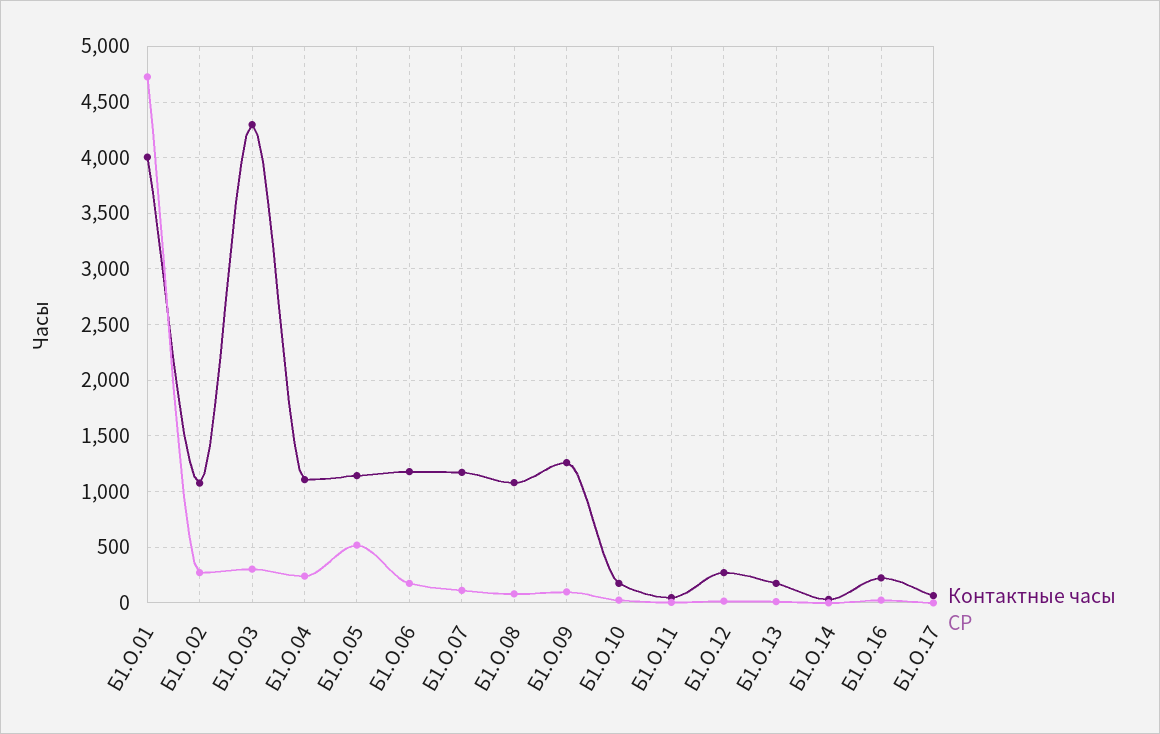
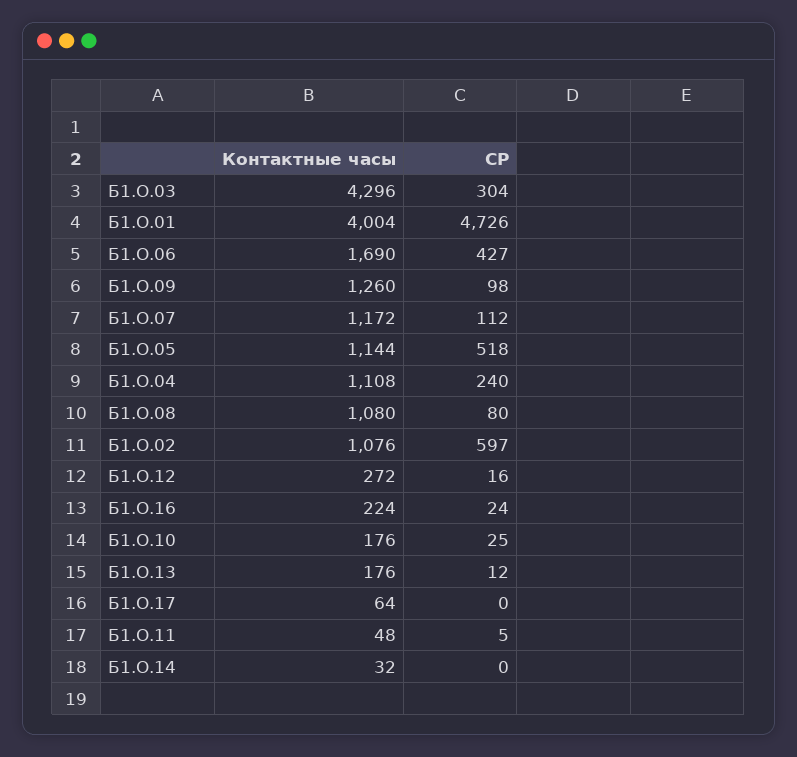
  {
    "Контактные часы": {
      "Б1.О.01": 4004,
      "Б1.О.02": 1076,
      "Б1.О.03": 4296,
      "Б1.О.04": 1108,
      "Б1.О.05": 1144,
-     "Б1.О.06": 1200,
+     "Б1.О.06": 1690,
      "Б1.О.07": 1172,
      "Б1.О.08": 1080,
      "Б1.О.09": 1260,
      "Б1.О.10": 176,
      "Б1.О.11": 48,
      "Б1.О.12": 272,
      "Б1.О.13": 176,
      "Б1.О.14": 32,
      "Б1.О.16": 224,
      "Б1.О.17": 64
    },
    "СР": {
      "Б1.О.01": 4726,
-     "Б1.О.02": 300,
+     "Б1.О.02": 597,
      "Б1.О.03": 304,
      "Б1.О.04": 240,
      "Б1.О.05": 518,
-     "Б1.О.06": 200,
+     "Б1.О.06": 427,
      "Б1.О.07": 112,
      "Б1.О.08": 80,
      "Б1.О.09": 98,
      "Б1.О.10": 25,
      "Б1.О.11": 5,
      "Б1.О.12": 16,
      "Б1.О.13": 12,
      "Б1.О.14": 0,
      "Б1.О.16": 24,
      "Б1.О.17": 0
    }
  }

